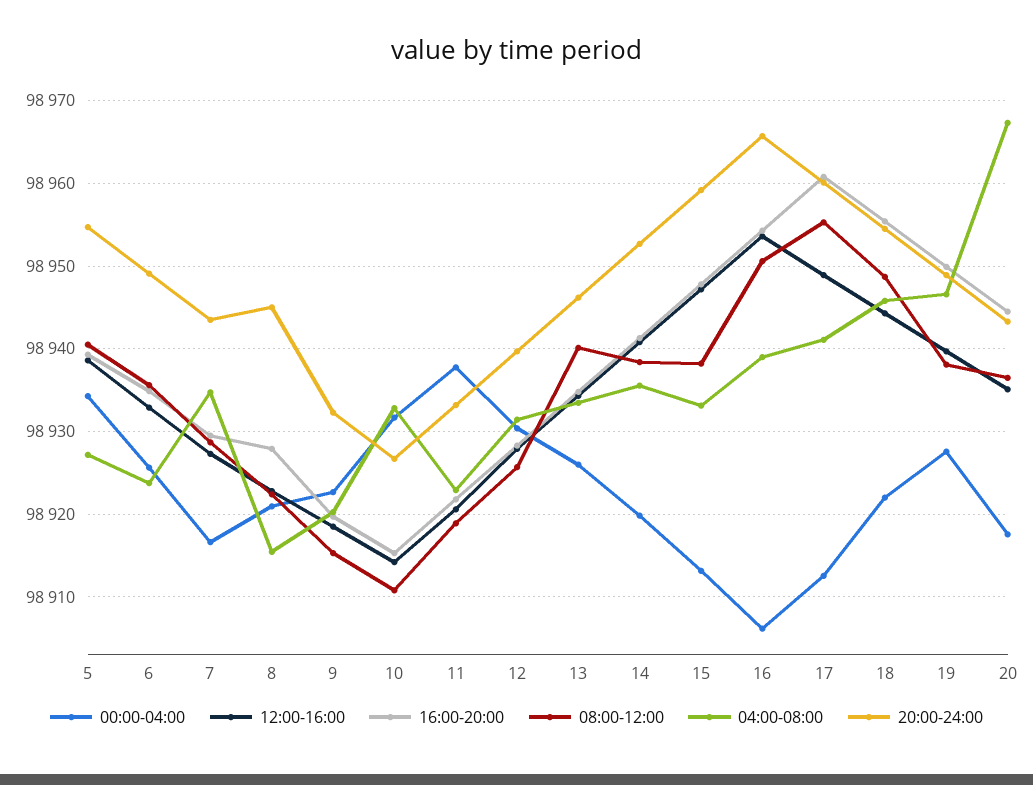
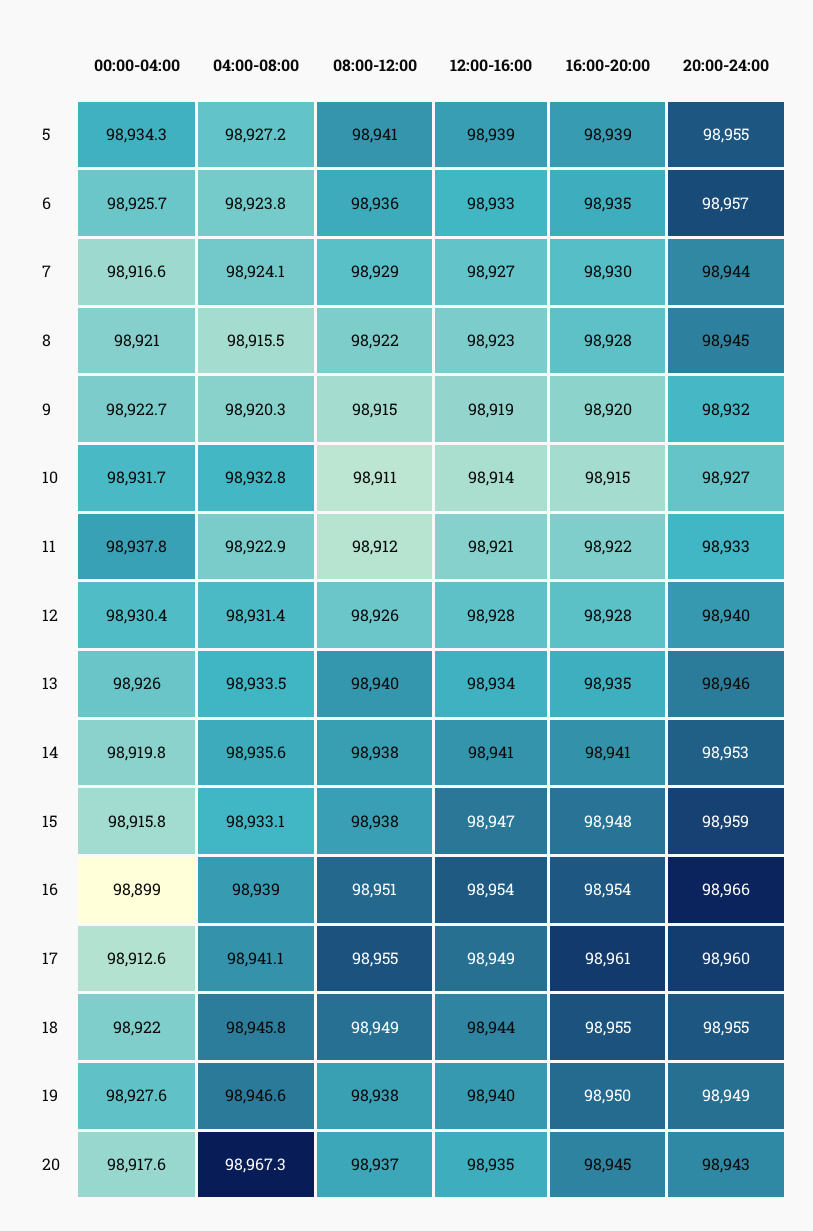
  {
    "00:00-04:00": {
      "5": 98934.3,
      "6": 98925.7,
      "7": 98916.6,
      "8": 98921,
      "9": 98922.7,
      "10": 98931.7,
      "11": 98937.8,
      "12": 98930.4,
      "13": 98926,
      "14": 98919.8,
-     "15": 98913,
+     "15": 98915.8,
-     "16": 98906,
+     "16": 98899,
      "17": 98912.6,
      "18": 98922,
      "19": 98927.6,
      "20": 98917.6
    },
    "12:00-16:00": {
      "5": 98939,
      "6": 98933,
      "7": 98927,
      "8": 98923,
      "9": 98919,
      "10": 98914,
      "11": 98921,
      "12": 98928,
      "13": 98934,
      "14": 98941,
      "15": 98947,
      "16": 98954,
      "17": 98949,
      "18": 98944,
      "19": 98940,
      "20": 98935
    },
    "16:00-20:00": {
      "5": 98939,
      "6": 98935,
      "7": 98930,
      "8": 98928,
      "9": 98920,
      "10": 98915,
      "11": 98922,
      "12": 98928,
      "13": 98935,
      "14": 98941,
      "15": 98948,
      "16": 98954,
      "17": 98961,
      "18": 98955,
      "19": 98950,
      "20": 98945
    },
    "08:00-12:00": {
      "5": 98941,
      "6": 98936,
      "7": 98929,
      "8": 98922,
      "9": 98915,
      "10": 98911,
-     "11": 98919,
+     "11": 98912,
      "12": 98926,
      "13": 98940,
      "14": 98938,
      "15": 98938,
      "16": 98951,
      "17": 98955,
      "18": 98949,
      "19": 98938,
      "20": 98937
    },
    "04:00-08:00": {
      "5": 98927.2,
      "6": 98923.8,
-     "7": 98935,
+     "7": 98924.1,
      "8": 98915.5,
      "9": 98920.3,
      "10": 98932.8,
      "11": 98922.9,
      "12": 98931.4,
      "13": 98933.5,
      "14": 98935.6,
      "15": 98933.1,
      "16": 98939,
      "17": 98941.1,
      "18": 98945.8,
      "19": 98946.6,
      "20": 98967.3
    },
    "20:00-24:00": {
      "5": 98955,
-     "6": 98949,
+     "6": 98957,
      "7": 98944,
      "8": 98945,
      "9": 98932,
      "10": 98927,
      "11": 98933,
      "12": 98940,
      "13": 98946,
      "14": 98953,
      "15": 98959,
      "16": 98966,
      "17": 98960,
      "18": 98955,
      "19": 98949,
      "20": 98943
    }
  }

